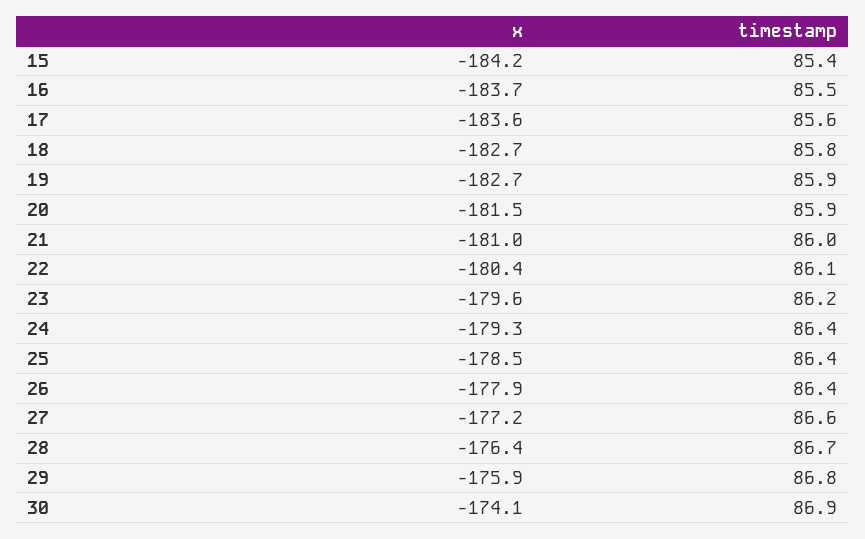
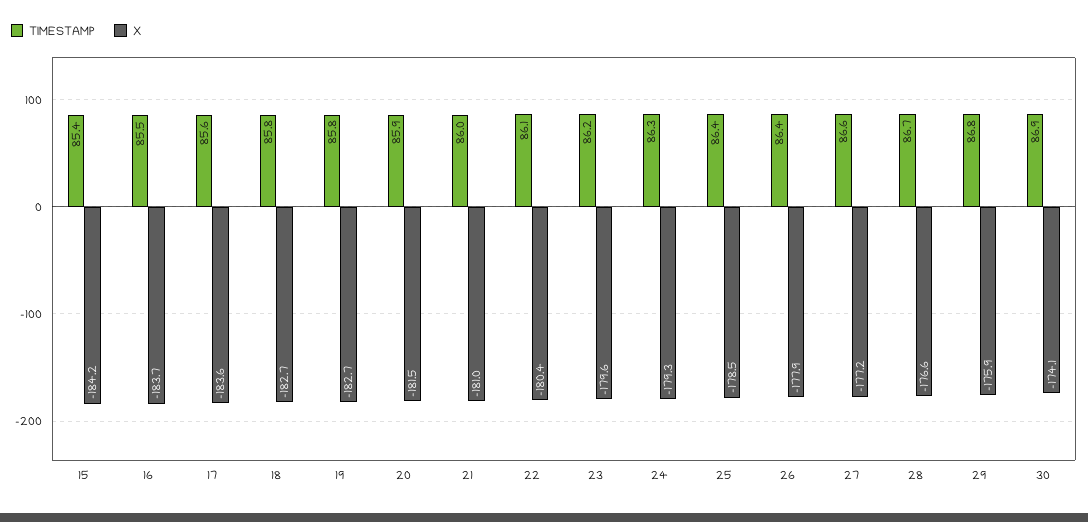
  {
    "x": {
      "15": -184.2,
      "16": -183.7,
      "17": -183.6,
      "18": -182.7,
      "19": -182.7,
      "20": -181.5,
      "21": -181,
      "22": -180.4,
      "23": -179.6,
      "24": -179.3,
      "25": -178.5,
      "26": -177.9,
      "27": -177.2,
-     "28": -176.4,
+     "28": -176.6,
      "29": -175.9,
      "30": -174.1
    },
    "timestamp": {
      "15": 85.4,
      "16": 85.5,
      "17": 85.6,
      "18": 85.8,
-     "19": 85.9,
+     "19": 85.8,
      "20": 85.9,
      "21": 86,
      "22": 86.1,
      "23": 86.2,
-     "24": 86.4,
+     "24": 86.3,
      "25": 86.4,
      "26": 86.4,
      "27": 86.6,
      "28": 86.7,
      "29": 86.8,
      "30": 86.9
    }
  }

